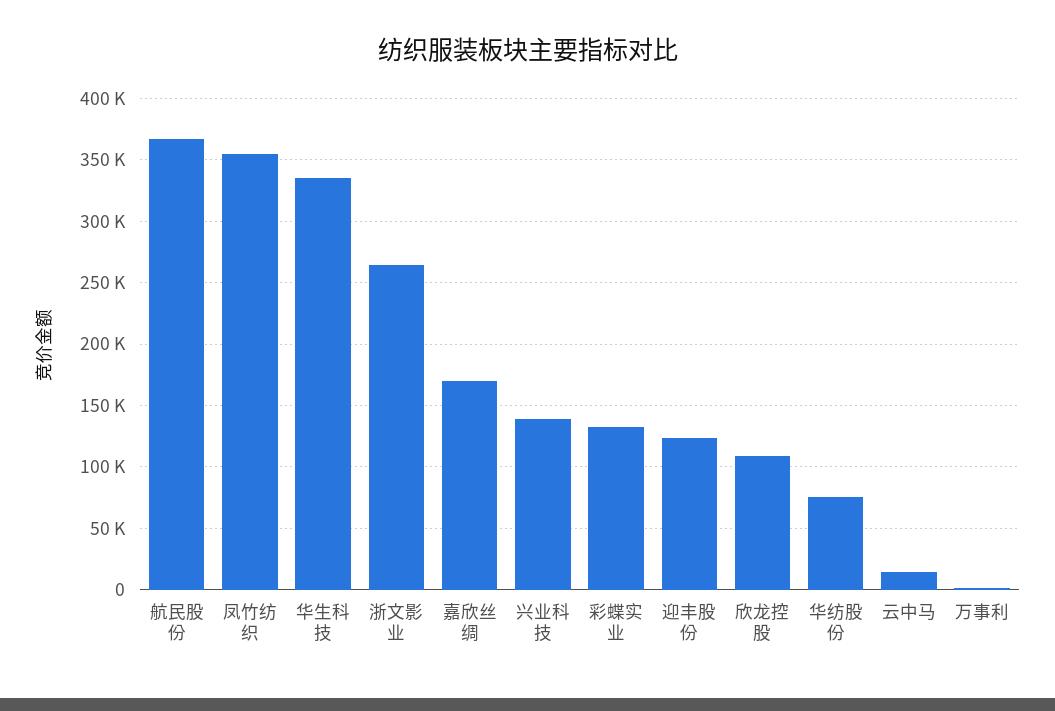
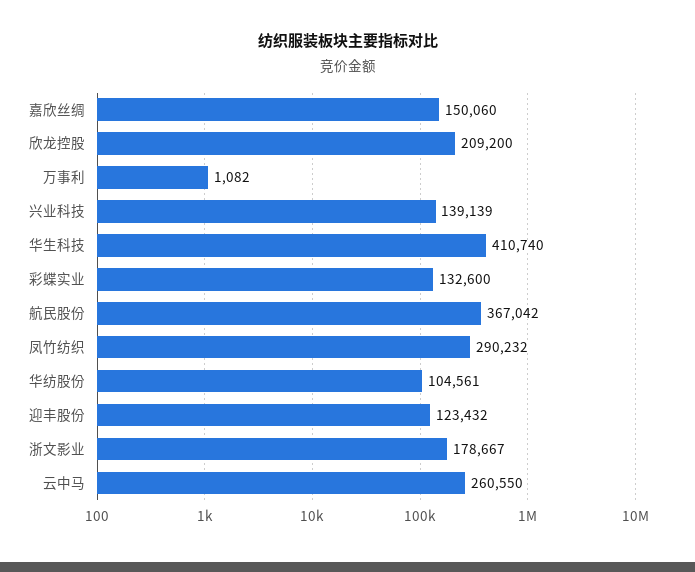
  {
    "航民股份": 367042,
-   "凤竹纺织": 355000,
+   "凤竹纺织": 290232,
-   "华生科技": 335000,
+   "华生科技": 410740,
-   "浙文影业": 265000,
+   "浙文影业": 178667,
-   "嘉欣丝绸": 170000,
+   "嘉欣丝绸": 150060,
    "兴业科技": 139139,
    "彩蝶实业": 132600,
    "迎丰股份": 123432,
-   "欣龙控股": 110000,
+   "欣龙控股": 209200,
-   "华纺股份": 75000,
+   "华纺股份": 104561,
-   "云中马": 15000,
+   "云中马": 260550,
    "万事利": 1082
  }

